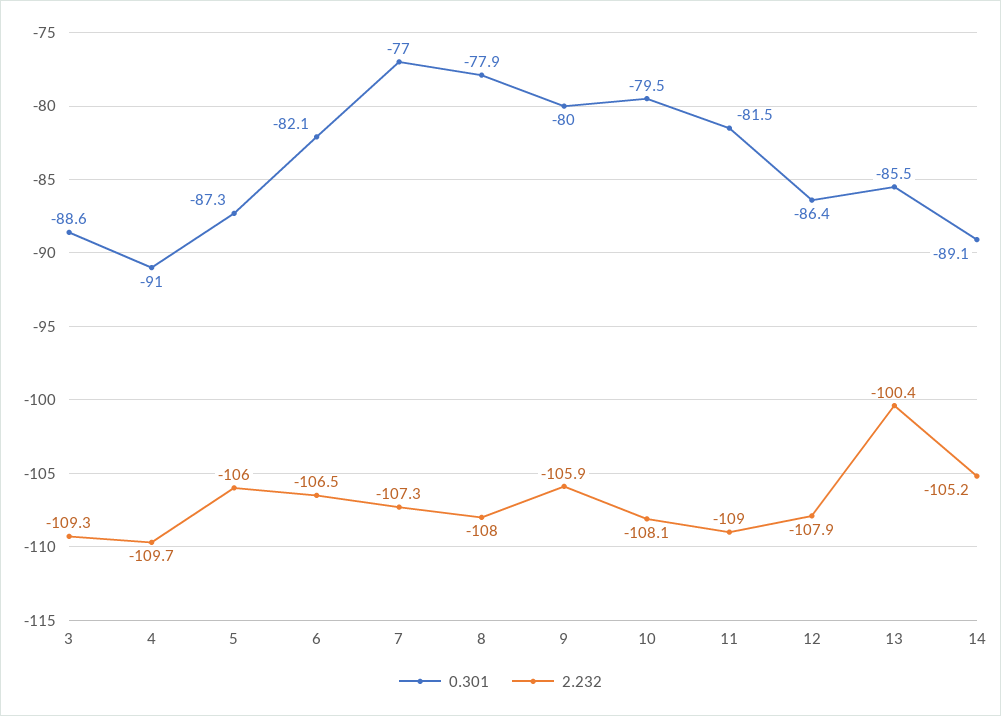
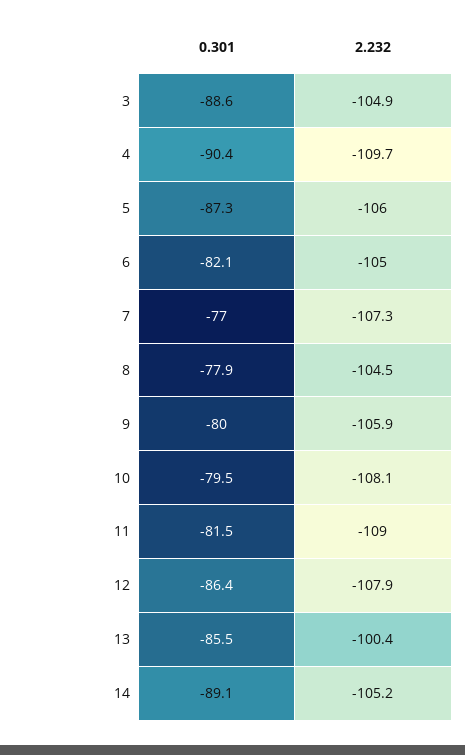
  {
    "0.301": {
      "3": -88.6,
-     "4": -91,
+     "4": -90.4,
      "5": -87.3,
      "6": -82.1,
      "7": -77,
      "8": -77.9,
      "9": -80,
      "10": -79.5,
      "11": -81.5,
      "12": -86.4,
      "13": -85.5,
      "14": -89.1
    },
    "2.232": {
-     "3": -109.3,
+     "3": -104.9,
      "4": -109.7,
      "5": -106,
-     "6": -106.5,
+     "6": -105,
      "7": -107.3,
-     "8": -108,
+     "8": -104.5,
      "9": -105.9,
      "10": -108.1,
      "11": -109,
      "12": -107.9,
      "13": -100.4,
      "14": -105.2
    }
  }

